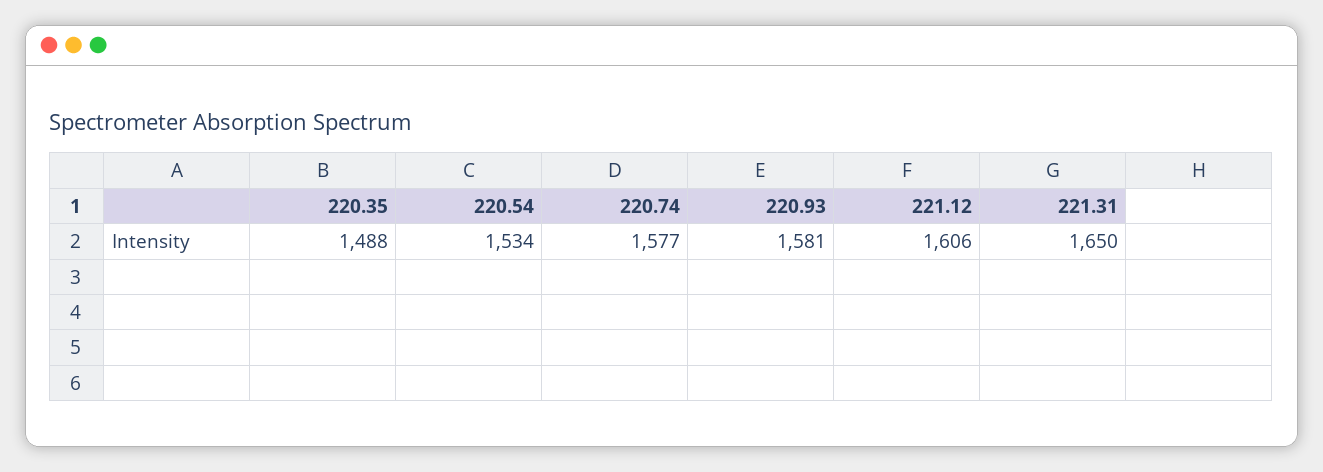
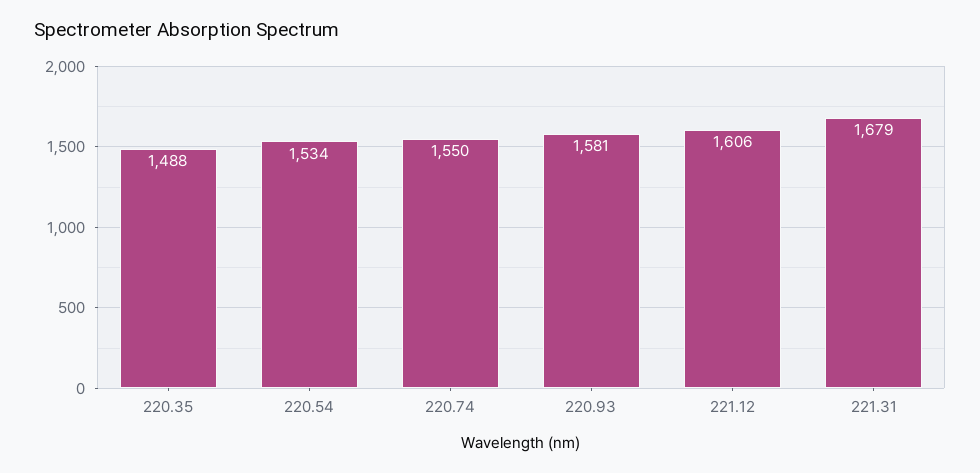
  {
    "220.35": 1488,
    "220.54": 1534,
-   "220.74": 1577,
+   "220.74": 1550,
    "220.93": 1581,
    "221.12": 1606,
-   "221.31": 1650
+   "221.31": 1679
  }

